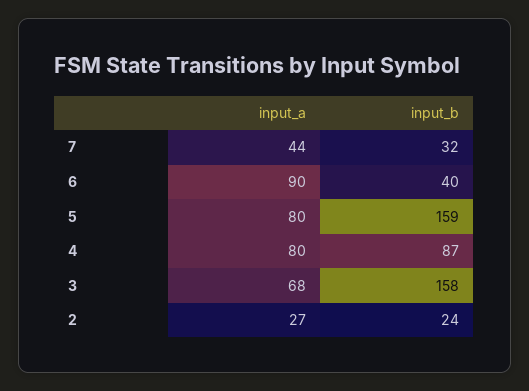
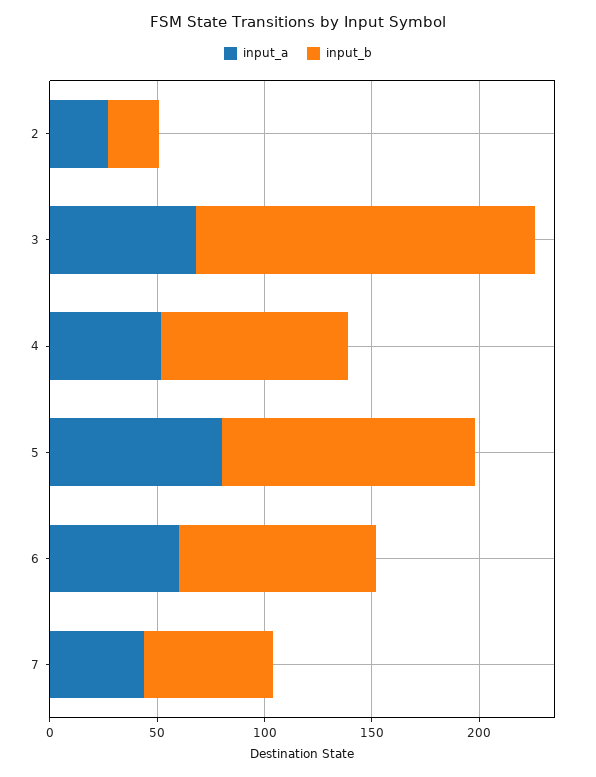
  {
    "input_a": {
      "7": 44,
-     "6": 90,
+     "6": 60,
      "5": 80,
-     "4": 80,
+     "4": 50,
      "3": 68,
      "2": 27
    },
    "input_b": {
-     "7": 32,
+     "7": 60,
-     "6": 40,
+     "6": 90,
-     "5": 159,
+     "5": 120,
      "4": 87,
      "3": 158,
      "2": 24
    }
  }

